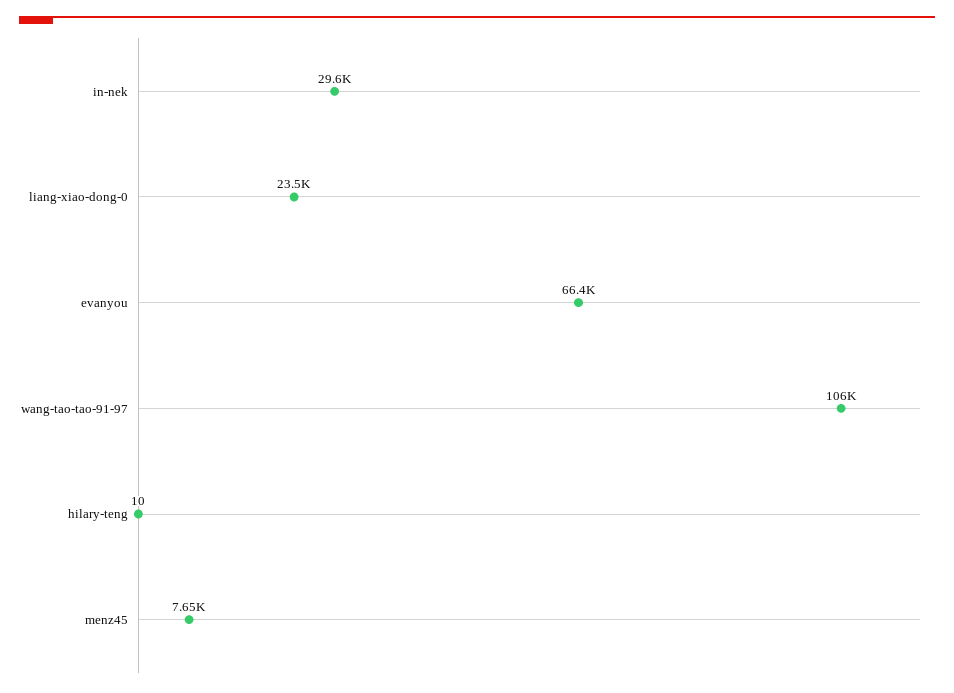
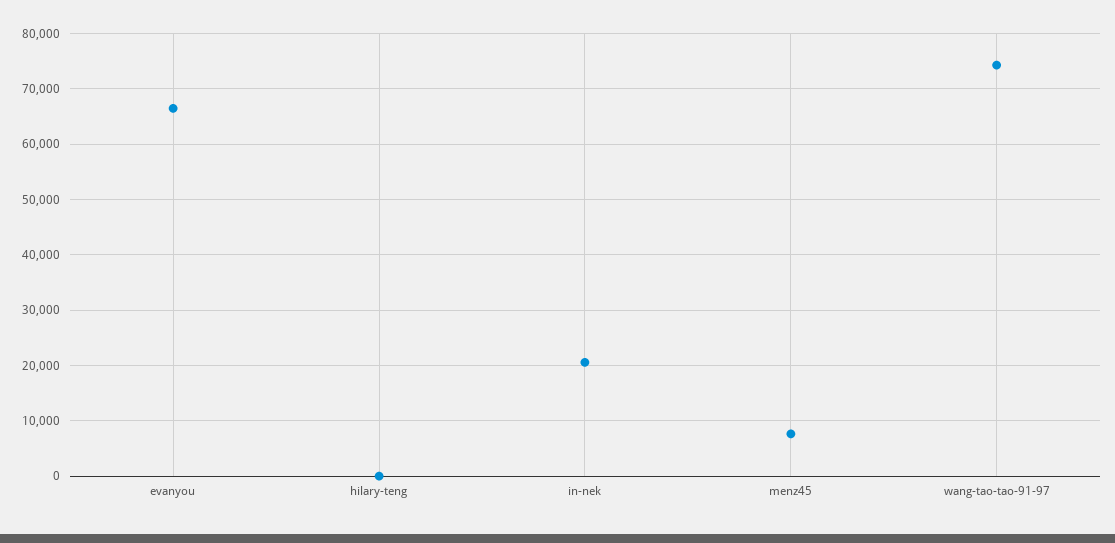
  {
-   "in-nek": 29600,
+   "in-nek": 20000,
-   "liang-xiao-dong-0": 23500,
    "evanyou": 66400,
-   "wang-tao-tao-91-97": 106000,
+   "wang-tao-tao-91-97": 74000,
    "hilary-teng": 10,
    "menz45": 7650
  }

